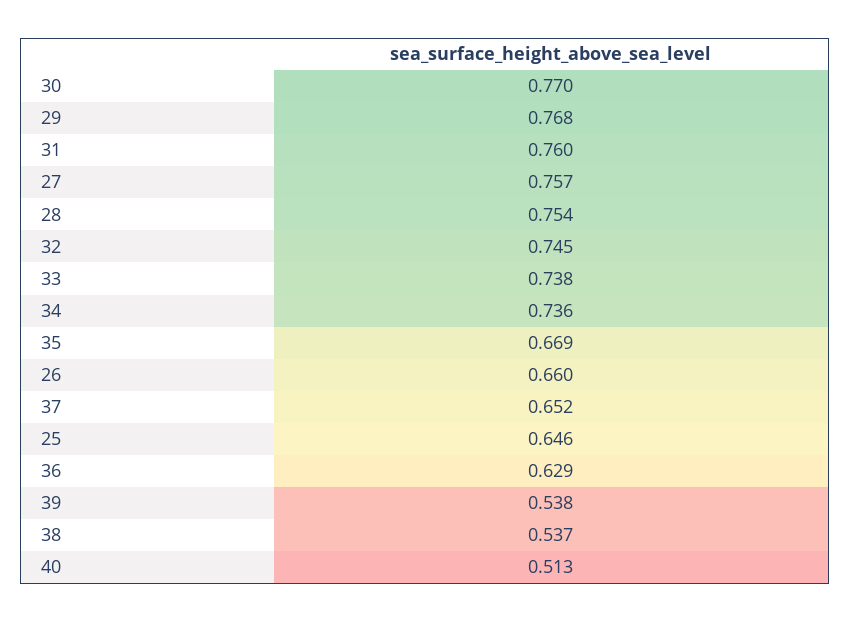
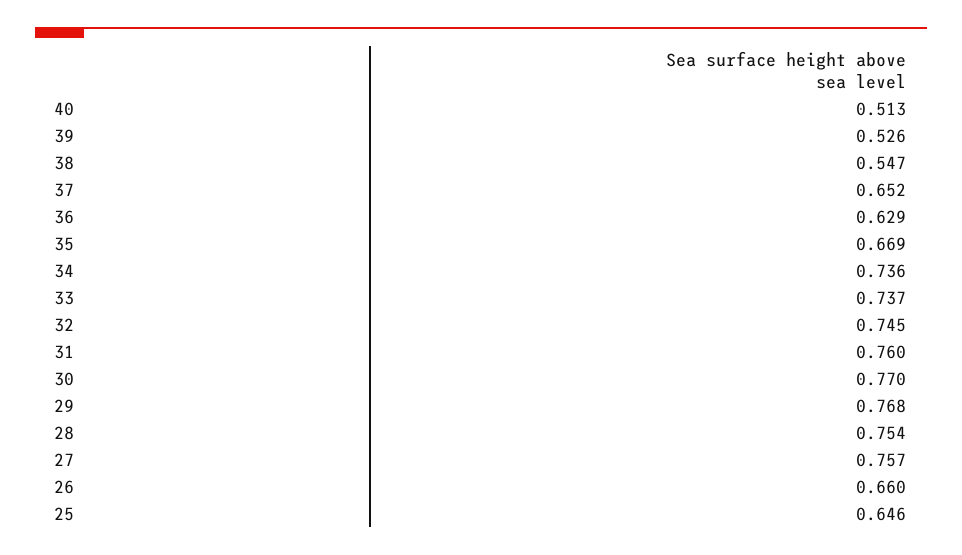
  {
    "30": 0.77,
    "29": 0.768,
    "31": 0.76,
    "27": 0.757,
    "28": 0.754,
    "32": 0.745,
-   "33": 0.738,
+   "33": 0.737,
    "34": 0.736,
    "35": 0.669,
    "26": 0.66,
    "37": 0.652,
    "25": 0.646,
    "36": 0.629,
-   "39": 0.538,
+   "39": 0.526,
-   "38": 0.537,
+   "38": 0.547,
    "40": 0.513
  }

